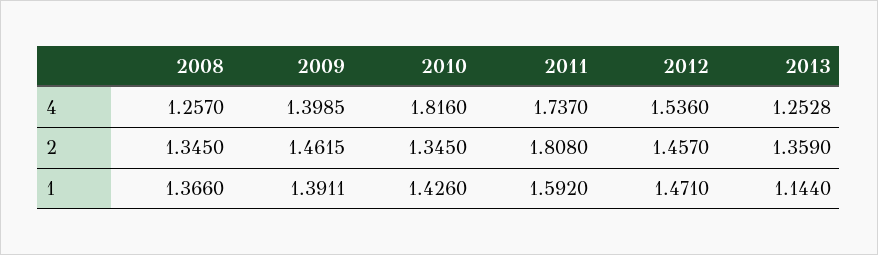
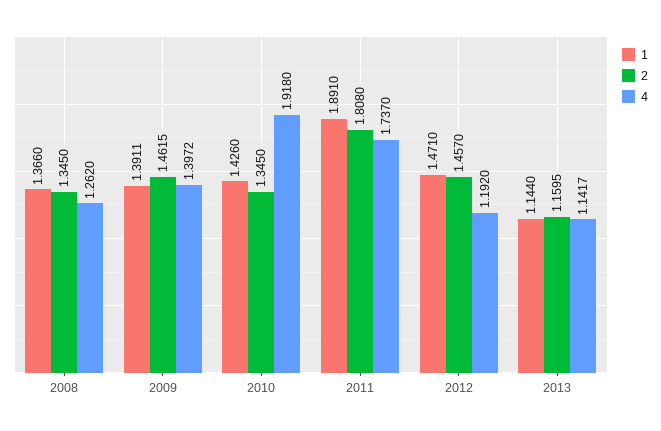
  {
    "4": {
-     "2008": 1.257,
+     "2008": 1.262,
-     "2009": 1.3985,
+     "2009": 1.3972,
-     "2010": 1.816,
+     "2010": 1.918,
      "2011": 1.737,
-     "2012": 1.536,
+     "2012": 1.192,
-     "2013": 1.2528
+     "2013": 1.1417
    },
    "2": {
      "2008": 1.345,
      "2009": 1.4615,
      "2010": 1.345,
      "2011": 1.808,
      "2012": 1.457,
-     "2013": 1.359
+     "2013": 1.1595
    },
    "1": {
      "2008": 1.366,
      "2009": 1.3911,
      "2010": 1.426,
-     "2011": 1.592,
+     "2011": 1.891,
      "2012": 1.471,
      "2013": 1.144
    }
  }

